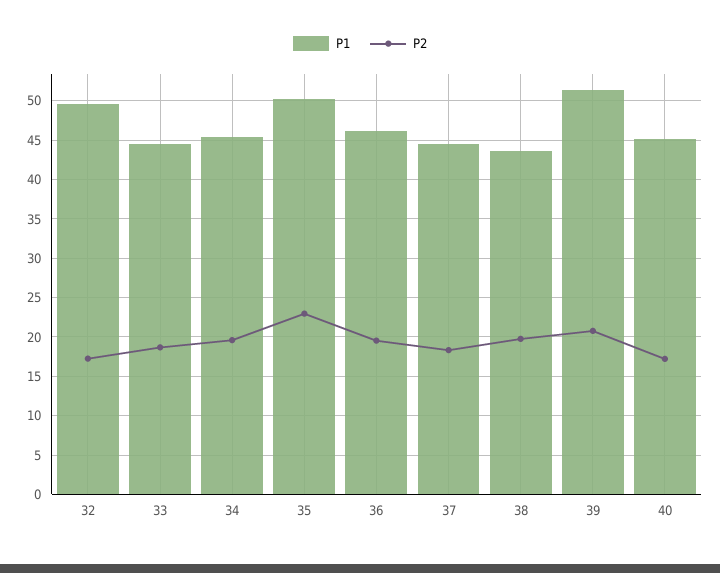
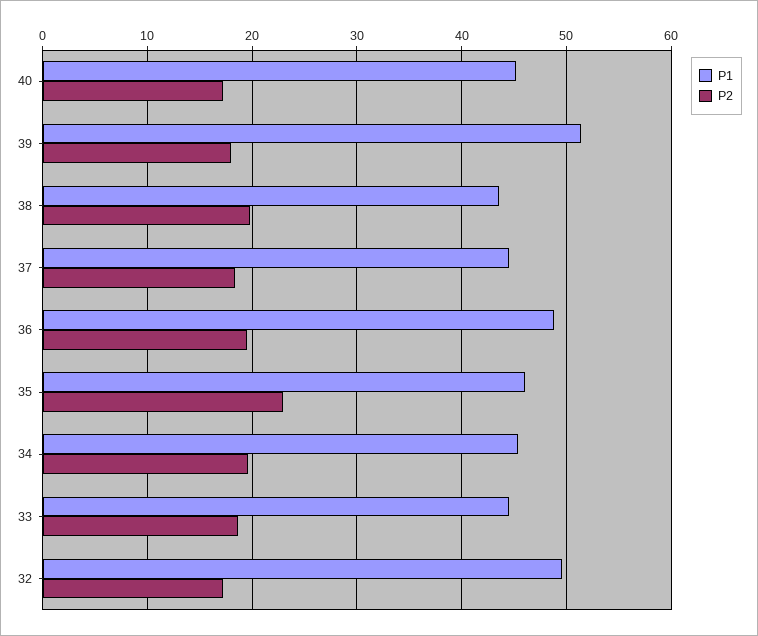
  {
    "P1": {
      "32": 50,
      "33": 45,
      "34": 45,
-     "35": 50,
+     "35": 46,
-     "36": 46,
+     "36": 49,
      "37": 45,
      "38": 44,
      "39": 51,
      "40": 45
    },
    "P2": {
      "32": 17,
      "33": 19,
      "34": 20,
      "35": 23,
      "36": 20,
      "37": 18,
      "38": 20,
-     "39": 21,
+     "39": 18,
      "40": 17
    }
  }

